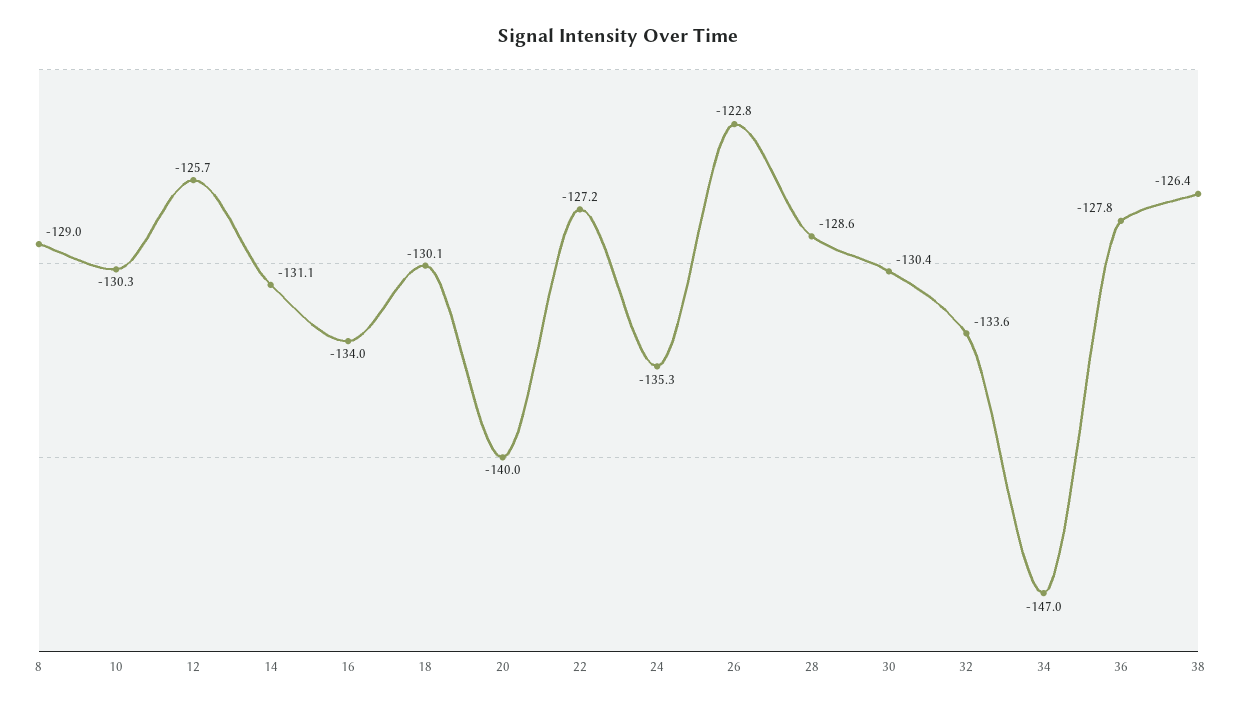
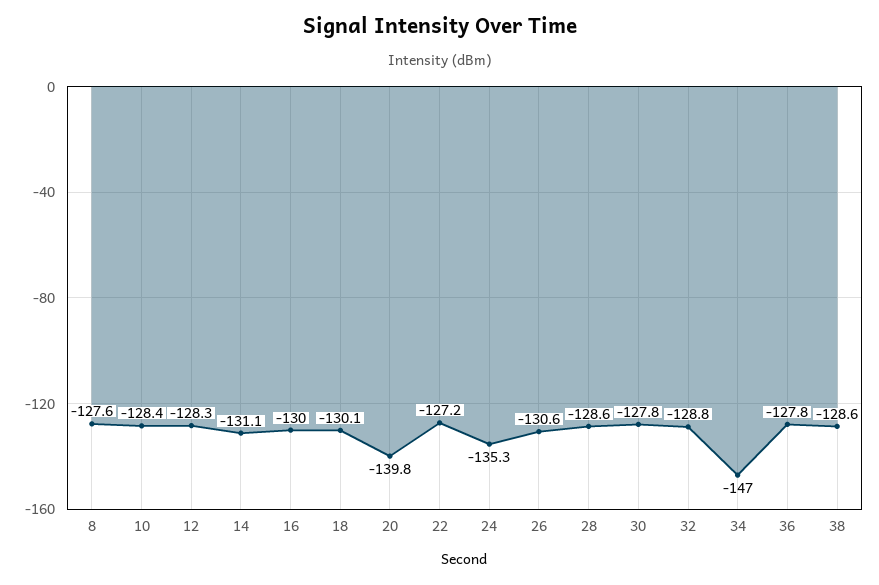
  {
-   "8": -129,
+   "8": -127.6,
-   "10": -130.3,
+   "10": -128.4,
-   "12": -125.7,
+   "12": -128.3,
    "14": -131.1,
-   "16": -134,
+   "16": -130,
    "18": -130.1,
-   "20": -140,
+   "20": -139.8,
    "22": -127.2,
    "24": -135.3,
-   "26": -122.8,
+   "26": -130.6,
    "28": -128.6,
-   "30": -130.4,
+   "30": -127.8,
-   "32": -133.6,
+   "32": -128.8,
    "34": -147,
    "36": -127.8,
-   "38": -126.4
+   "38": -128.6
  }

